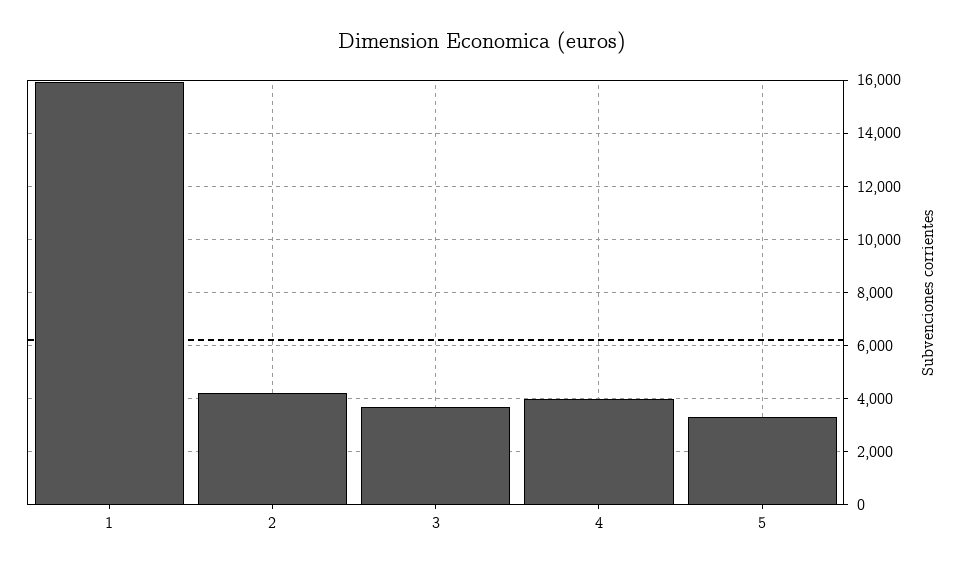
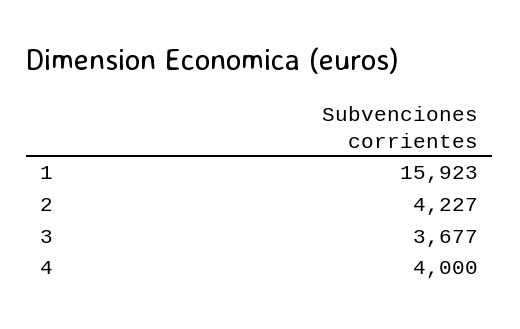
  {
    "1": 15923,
    "2": 4227,
    "3": 3677,
-   "4": 4000,
+   "4": 4000
-   "5": 3250
  }

